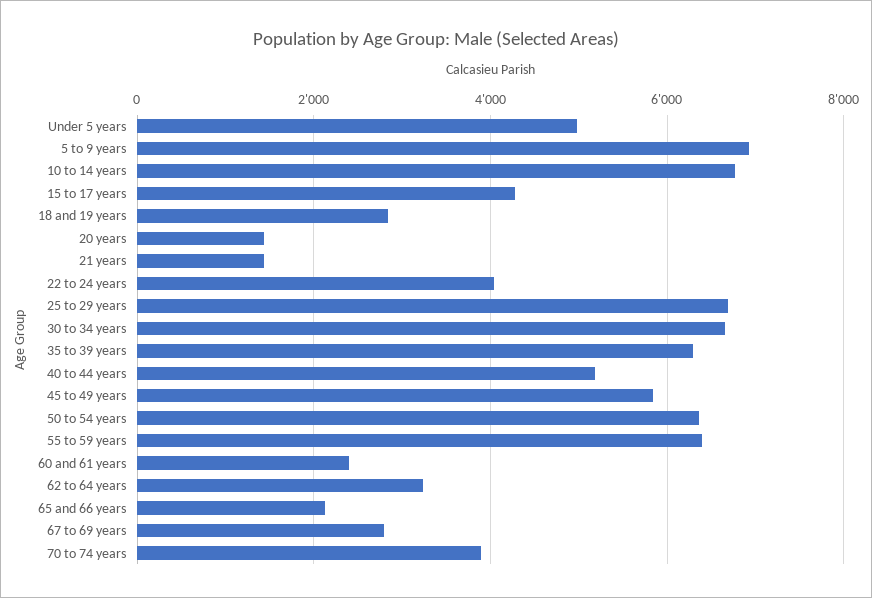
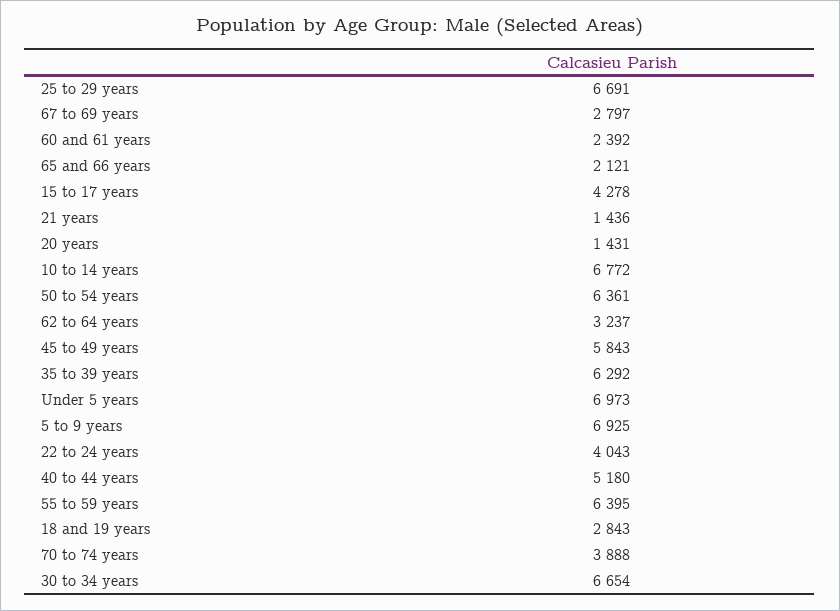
  {
-   "Under 5 years": 5000,
+   "Under 5 years": 6973,
    "5 to 9 years": 6925,
    "10 to 14 years": 6772,
    "15 to 17 years": 4278,
    "18 and 19 years": 2843,
    "20 years": 1431,
    "21 years": 1436,
    "22 to 24 years": 4043,
    "25 to 29 years": 6691,
    "30 to 34 years": 6654,
    "35 to 39 years": 6292,
    "40 to 44 years": 5180,
    "45 to 49 years": 5843,
    "50 to 54 years": 6361,
    "55 to 59 years": 6395,
    "60 and 61 years": 2392,
    "62 to 64 years": 3237,
    "65 and 66 years": 2121,
    "67 to 69 years": 2797,
    "70 to 74 years": 3888
  }

